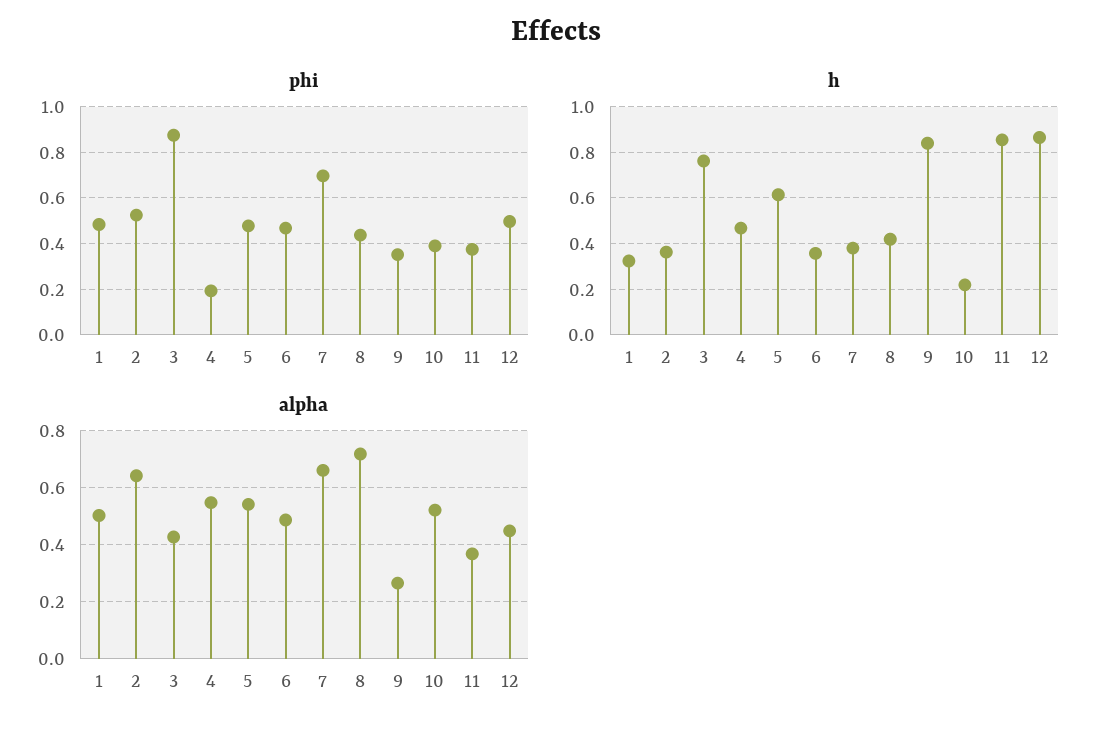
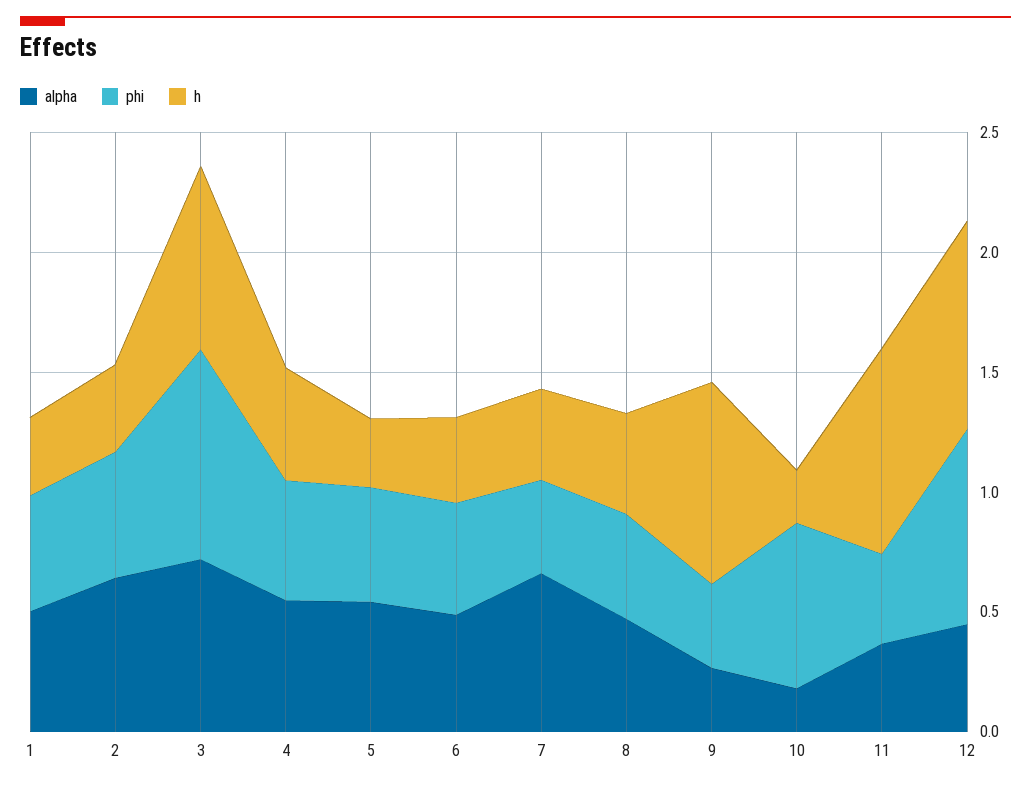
  {
    "phi": {
      "1": 0.5,
      "2": 0.55,
      "3": 0.9,
-     "4": 0.2,
+     "4": 0.5,
      "5": 0.5,
      "6": 0.45,
-     "7": 0.7,
+     "7": 0.4,
      "8": 0.45,
      "9": 0.35,
-     "10": 0.4,
+     "10": 0.7,
      "11": 0.4,
-     "12": 0.5
+     "12": 0.8
    },
    "h": {
      "1": 0.3,
      "2": 0.35,
      "3": 0.75,
      "4": 0.45,
-     "5": 0.6,
+     "5": 0.3,
      "6": 0.35,
      "7": 0.4,
      "8": 0.4,
      "9": 0.85,
      "10": 0.2,
      "11": 0.85,
      "12": 0.85
    },
    "alpha": {
      "1": 0.5,
      "2": 0.65,
-     "3": 0.425,
+     "3": 0.7,
      "4": 0.55,
      "5": 0.55,
      "6": 0.475,
      "7": 0.65,
-     "8": 0.725,
+     "8": 0.5,
      "9": 0.275,
-     "10": 0.525,
+     "10": 0.2,
      "11": 0.375,
      "12": 0.45
    }
  }

